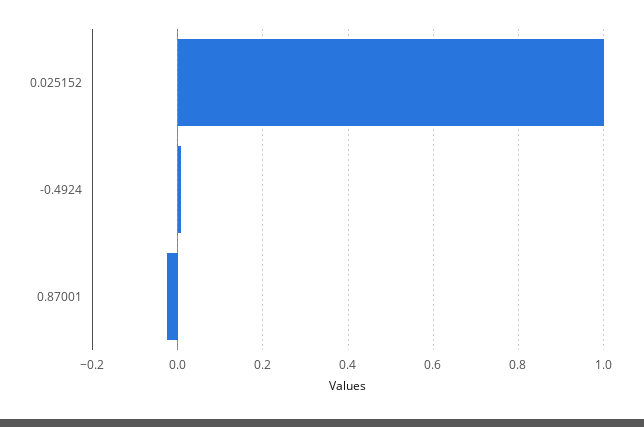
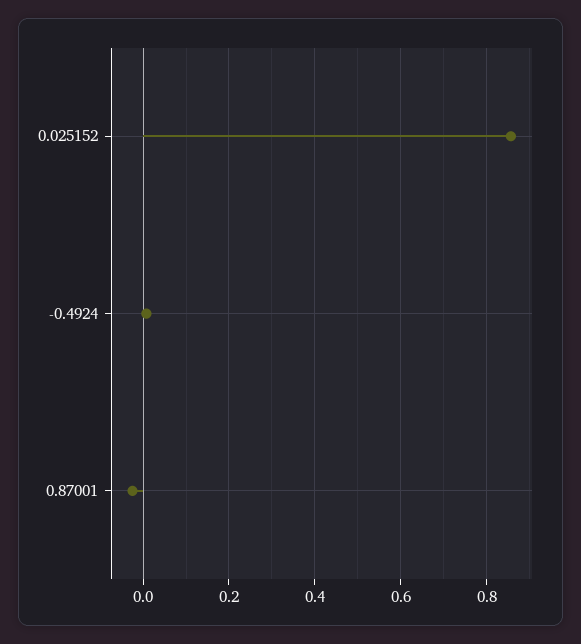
  {
-   "0.025152": 1,
+   "0.025152": 0.86,
    "-0.4924": 0,
    "0.87001": -0.02
  }

